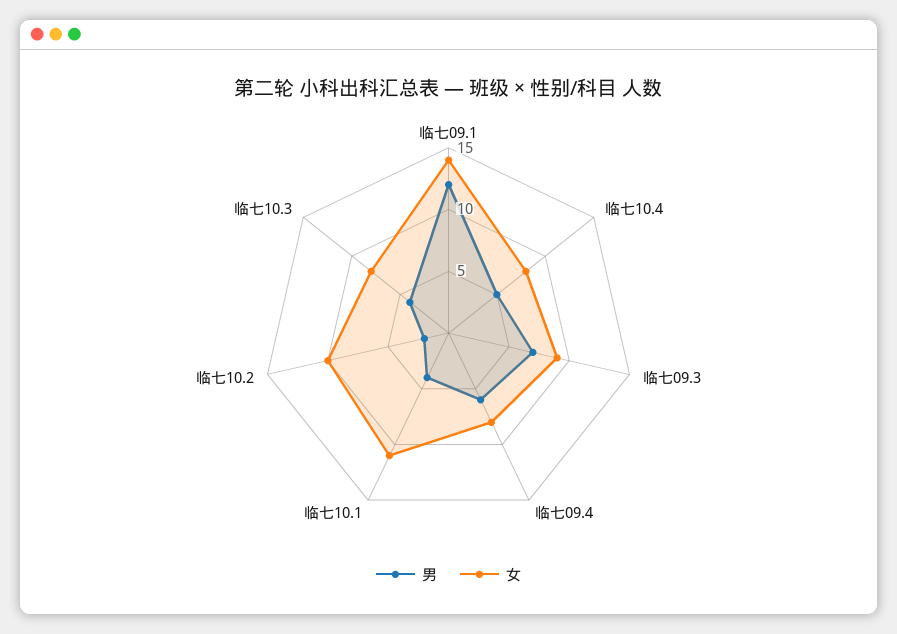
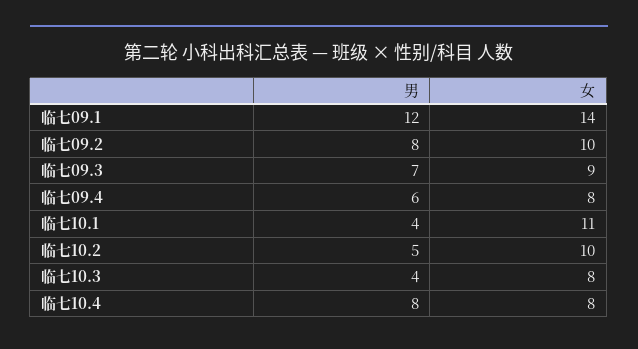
  {
    "男": {
      "临七09.1": 12,
-     "临七10.4": 5,
+     "临七10.4": 8,
      "临七09.3": 7,
      "临七09.4": 6,
      "临七10.1": 4,
-     "临七10.2": 2,
+     "临七10.2": 5,
-     "临七10.3": 4
+     "临七10.3": 4,
+     "临七09.2": 8
    },
    "女": {
      "临七09.1": 14,
      "临七10.4": 8,
      "临七09.3": 9,
      "临七09.4": 8,
      "临七10.1": 11,
      "临七10.2": 10,
-     "临七10.3": 8
+     "临七10.3": 8,
+     "临七09.2": 10
    }
  }

